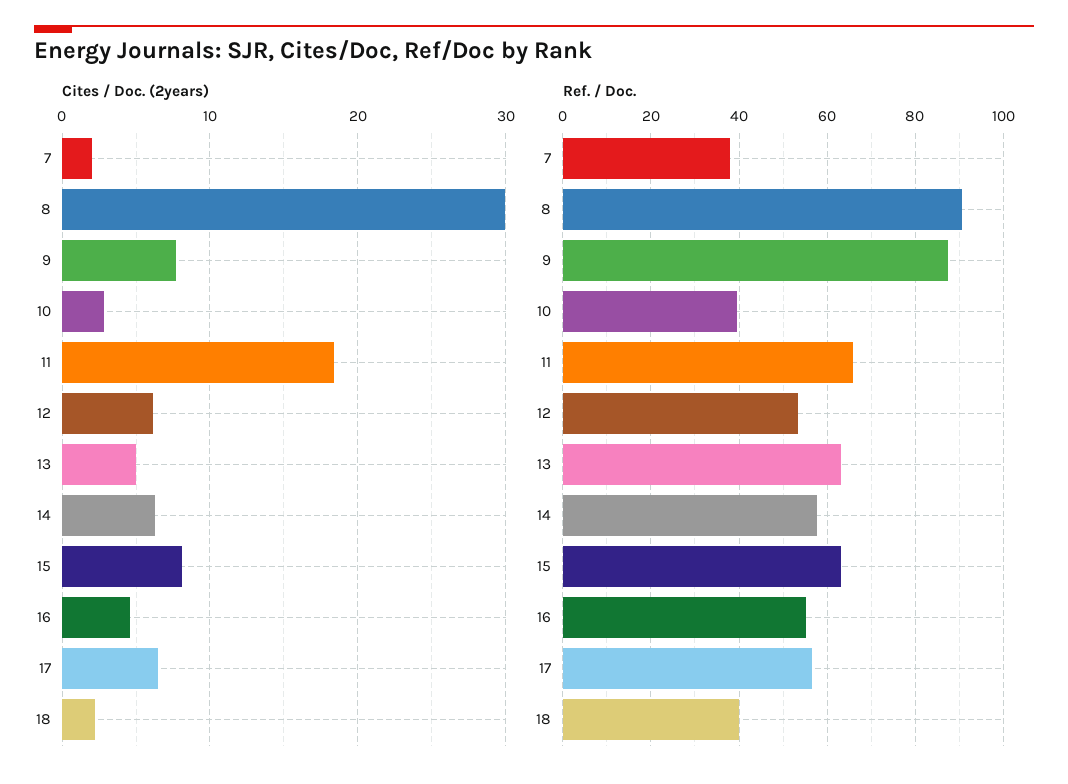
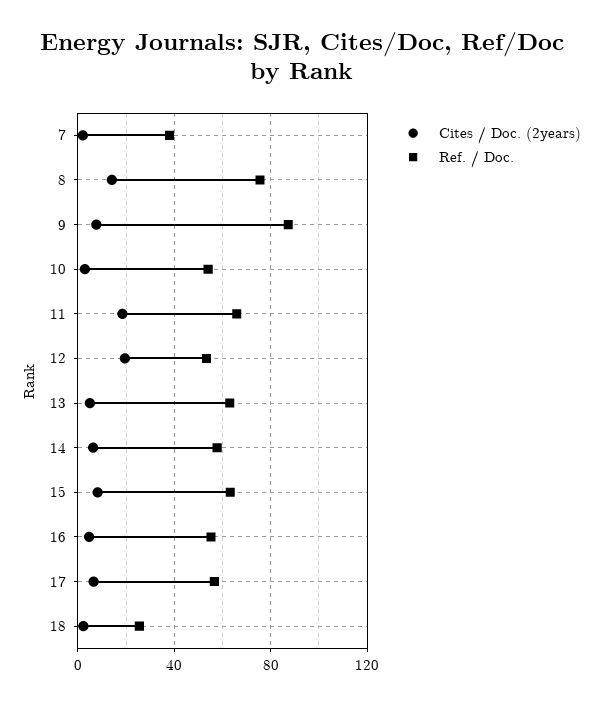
  {
    "Cites / Doc. (2years)": {
      "7": 2,
-     "8": 30,
+     "8": 15,
      "9": 8,
      "10": 3,
      "11": 18,
-     "12": 6,
+     "12": 20,
      "13": 5,
      "14": 6,
      "15": 8,
      "16": 5,
      "17": 6,
      "18": 2
    },
    "Ref. / Doc.": {
      "7": 38,
-     "8": 90,
+     "8": 75,
      "9": 88,
-     "10": 40,
+     "10": 55,
      "11": 66,
      "12": 54,
      "13": 64,
      "14": 58,
      "15": 64,
      "16": 56,
      "17": 56,
-     "18": 40
+     "18": 25
    }
  }

